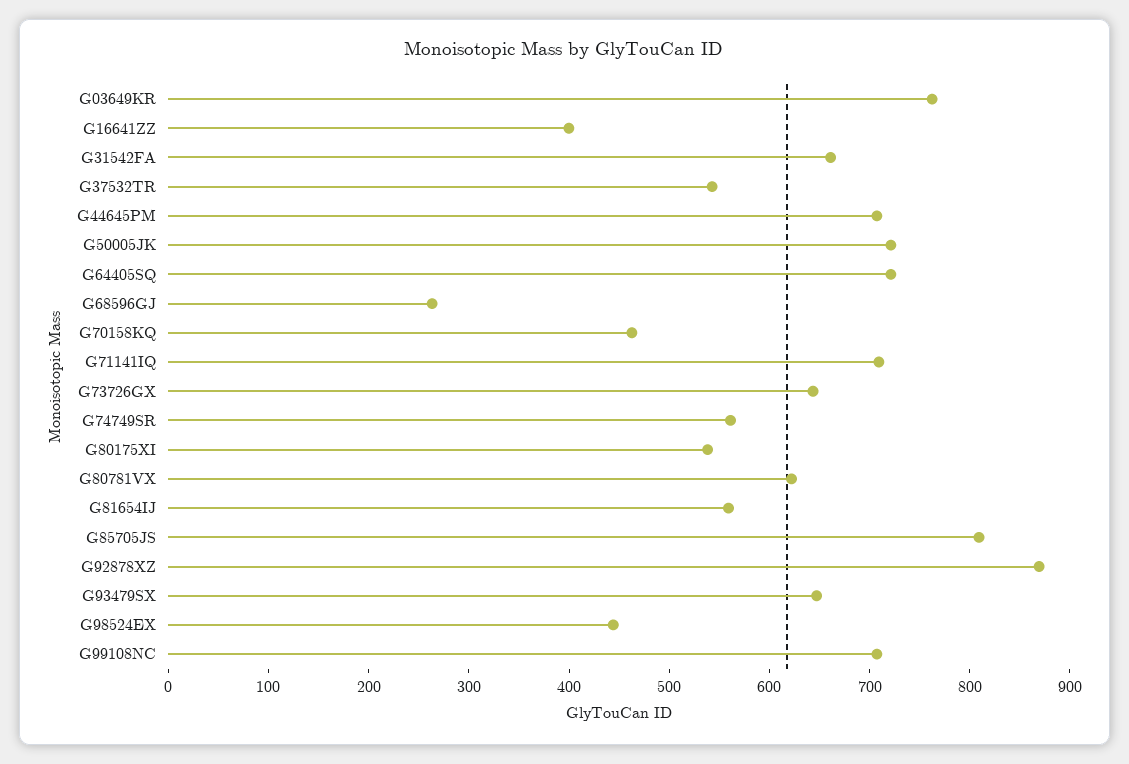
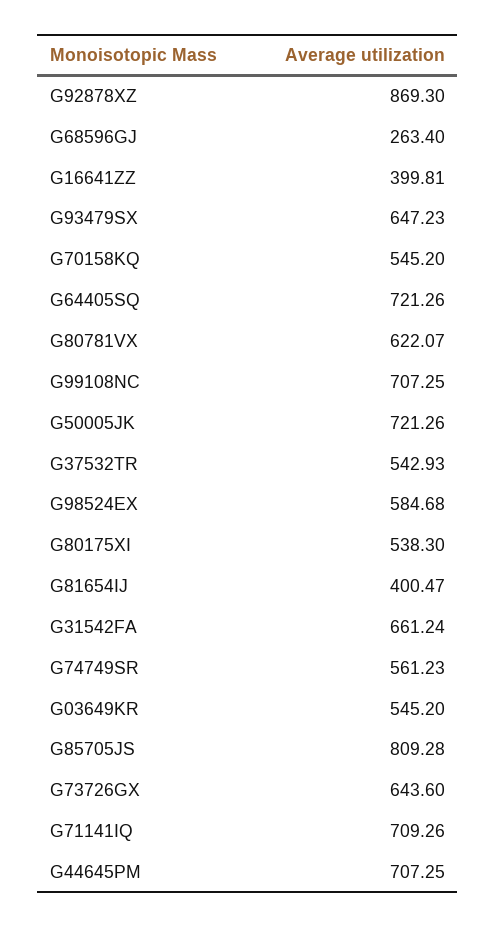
  {
-   "G03649KR": 760,
+   "G03649KR": 545.2,
    "G16641ZZ": 399.81,
    "G31542FA": 661.24,
    "G37532TR": 542.93,
    "G44645PM": 707.25,
    "G50005JK": 721.26,
    "G64405SQ": 721.26,
    "G68596GJ": 263.4,
-   "G70158KQ": 460,
+   "G70158KQ": 545.2,
    "G71141IQ": 709.26,
    "G73726GX": 643.6,
    "G74749SR": 561.23,
    "G80175XI": 538.3,
    "G80781VX": 622.07,
-   "G81654IJ": 560,
+   "G81654IJ": 400.47,
    "G85705JS": 809.28,
    "G92878XZ": 869.3,
    "G93479SX": 647.23,
-   "G98524EX": 440,
+   "G98524EX": 584.68,
    "G99108NC": 707.25
  }

